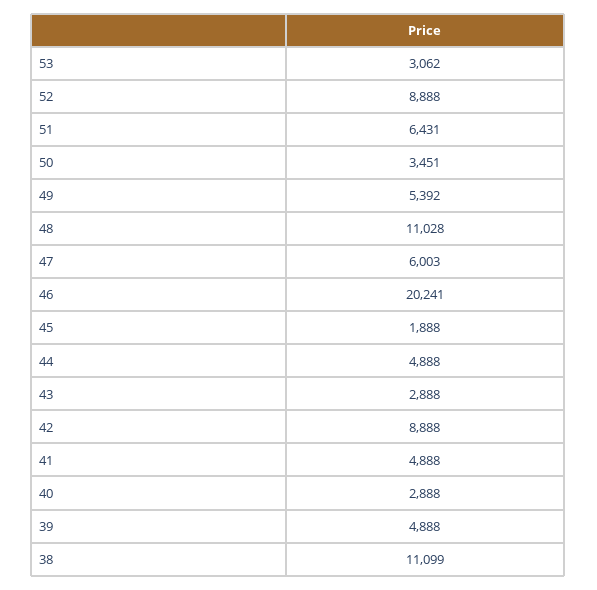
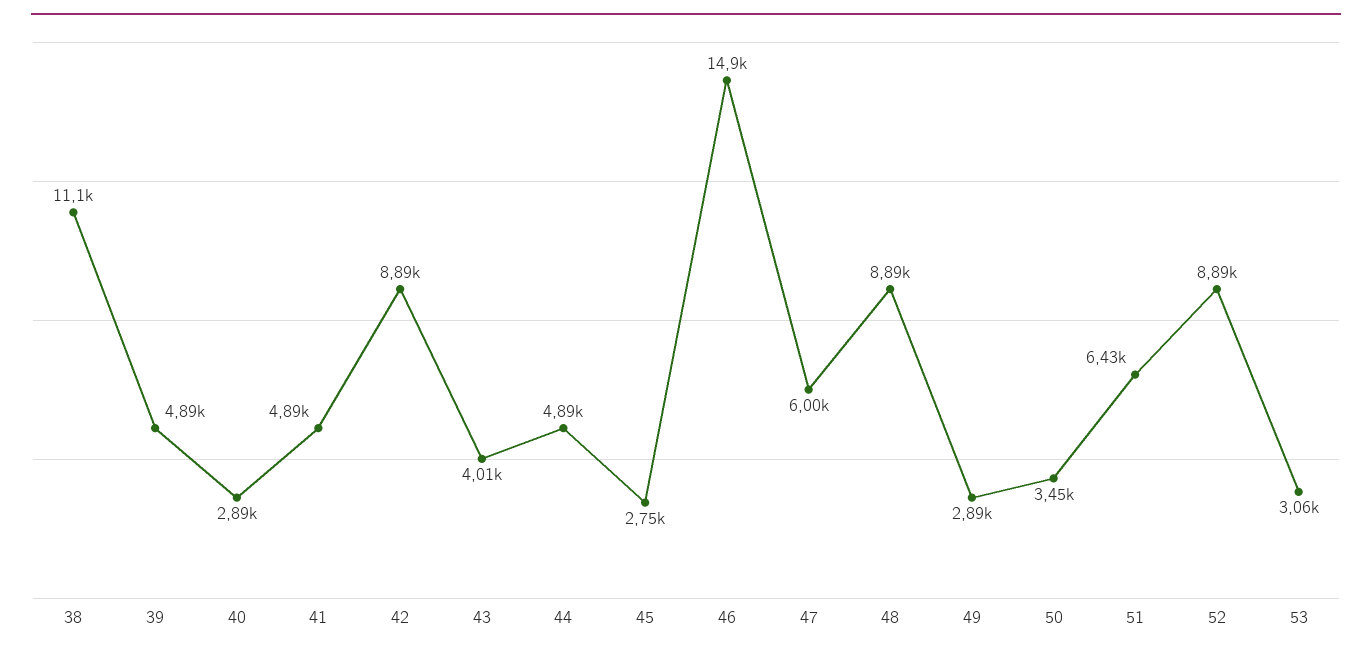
  {
    "53": 3062,
    "52": 8888,
    "51": 6431,
    "50": 3451,
-   "49": 5392,
+   "49": 2890,
-   "48": 11028,
+   "48": 8890,
    "47": 6003,
-   "46": 20241,
+   "46": 14900,
-   "45": 1888,
+   "45": 2750,
    "44": 4888,
-   "43": 2888,
+   "43": 4010,
    "42": 8888,
    "41": 4888,
    "40": 2888,
    "39": 4888,
    "38": 11099
  }

